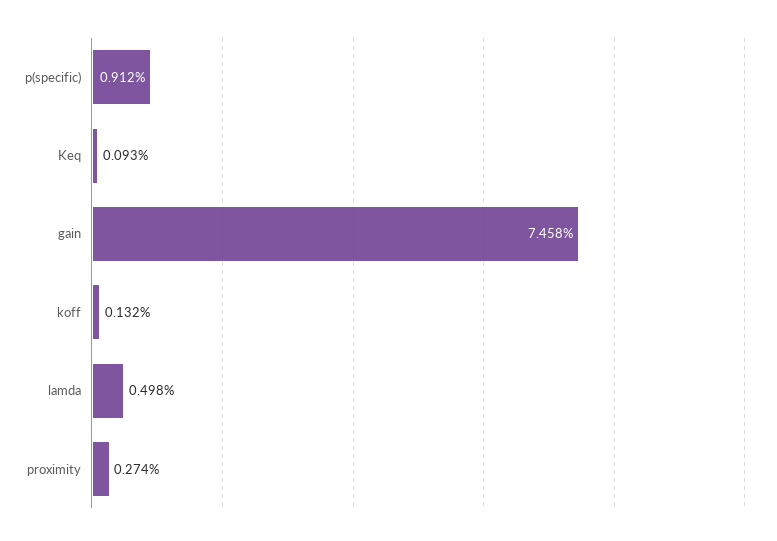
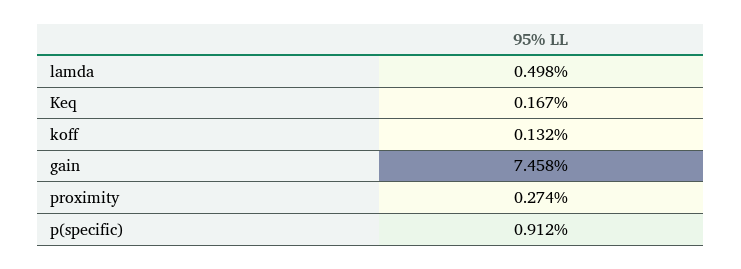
  {
    "p(specific)": 0.912,
-   "Keq": 0.093,
+   "Keq": 0.167,
    "gain": 7.458,
    "koff": 0.132,
    "lamda": 0.498,
    "proximity": 0.274
  }

